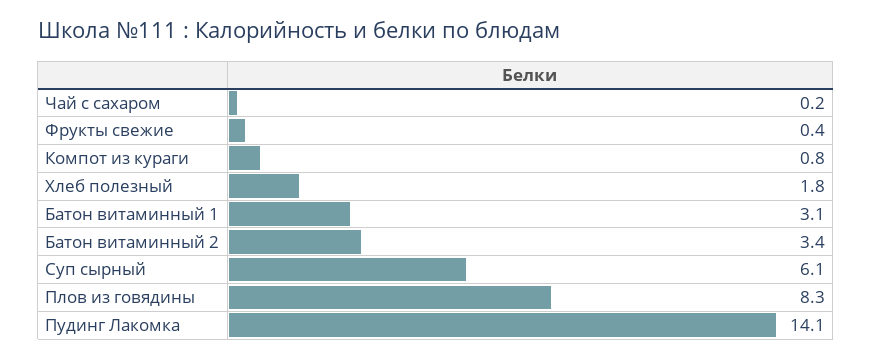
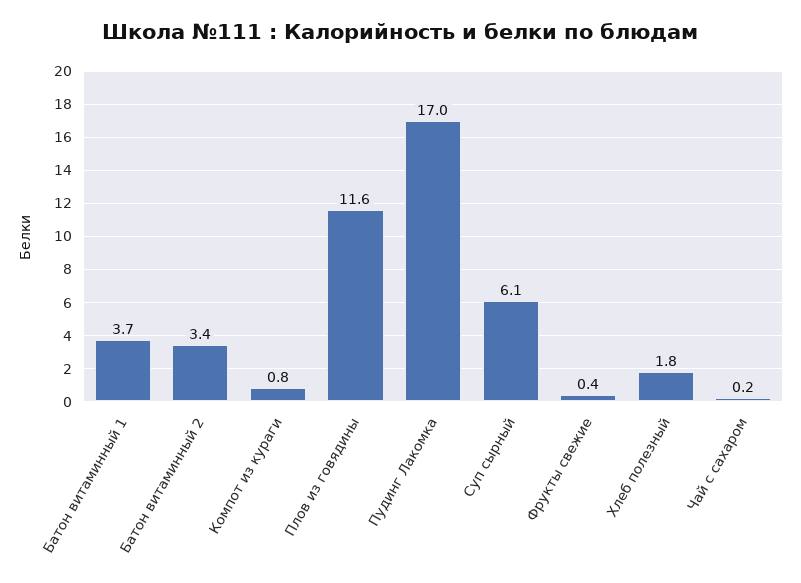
  {
    "Чай с сахаром": 0.2,
    "Фрукты свежие": 0.4,
    "Компот из кураги": 0.8,
    "Хлеб полезный": 1.8,
-   "Батон витаминный 1": 3.1,
+   "Батон витаминный 1": 3.7,
    "Батон витаминный 2": 3.4,
    "Суп сырный": 6.1,
-   "Плов из говядины": 8.3,
+   "Плов из говядины": 11.6,
-   "Пудинг Лакомка": 14.1
+   "Пудинг Лакомка": 17
  }

